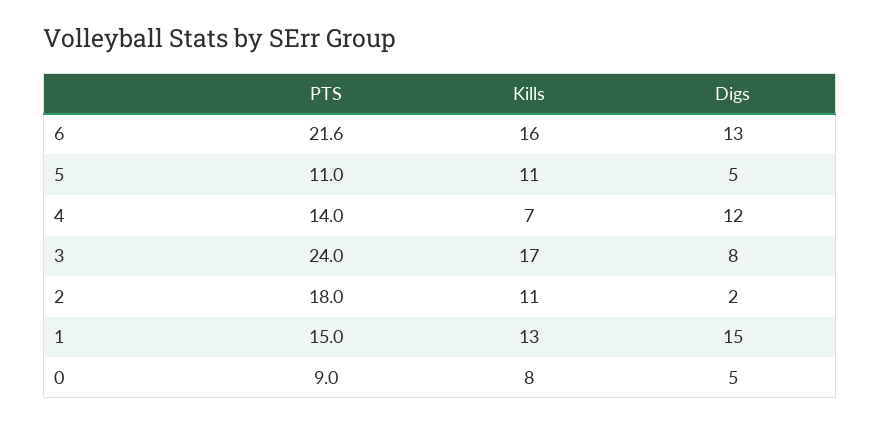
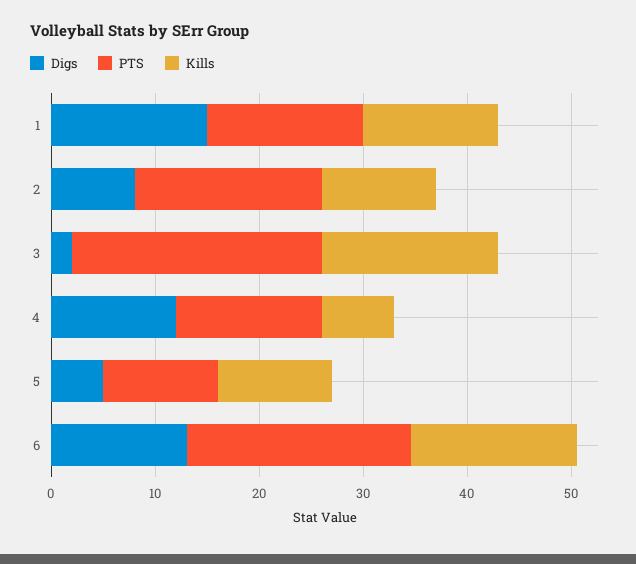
  {
    "PTS": {
      "6": 21.6,
      "5": 11,
      "4": 14,
      "3": 24,
      "2": 18,
-     "1": 15,
+     "1": 15
-     "0": 9
    },
    "Kills": {
      "6": 16,
      "5": 11,
      "4": 7,
      "3": 17,
      "2": 11,
-     "1": 13,
+     "1": 13
-     "0": 8
    },
    "Digs": {
      "6": 13,
      "5": 5,
      "4": 12,
-     "3": 8,
+     "3": 2,
-     "2": 2,
+     "2": 8,
-     "1": 15,
+     "1": 15
-     "0": 5
    }
  }

